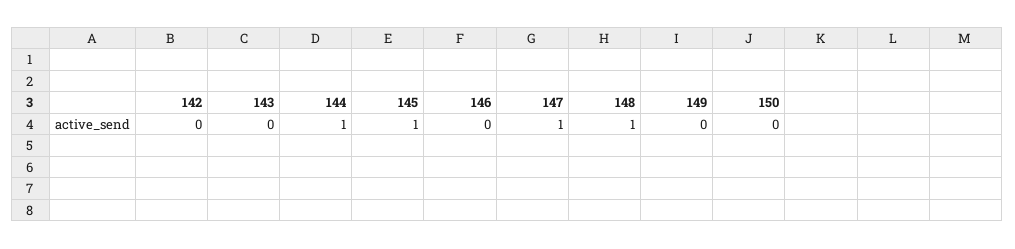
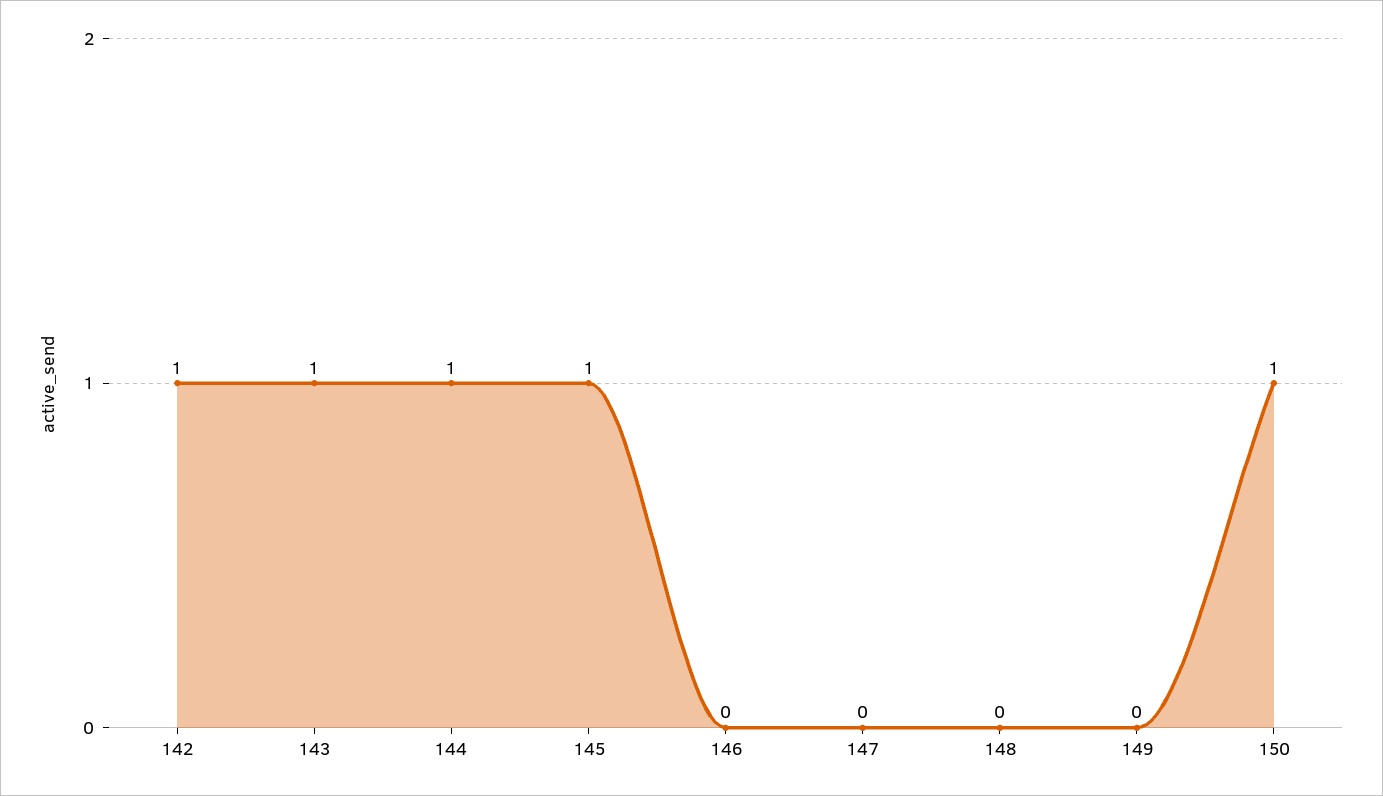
  {
-   "142": 0,
+   "142": 1,
-   "143": 0,
+   "143": 1,
    "144": 1,
    "145": 1,
    "146": 0,
-   "147": 1,
+   "147": 0,
-   "148": 1,
+   "148": 0,
    "149": 0,
-   "150": 0
+   "150": 1
  }

